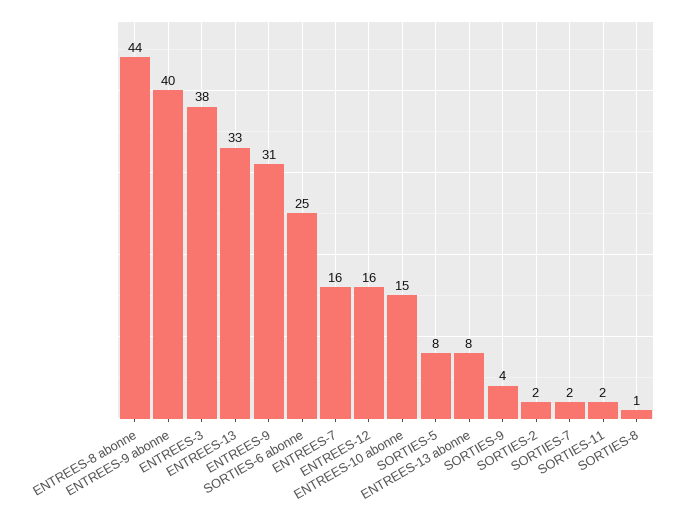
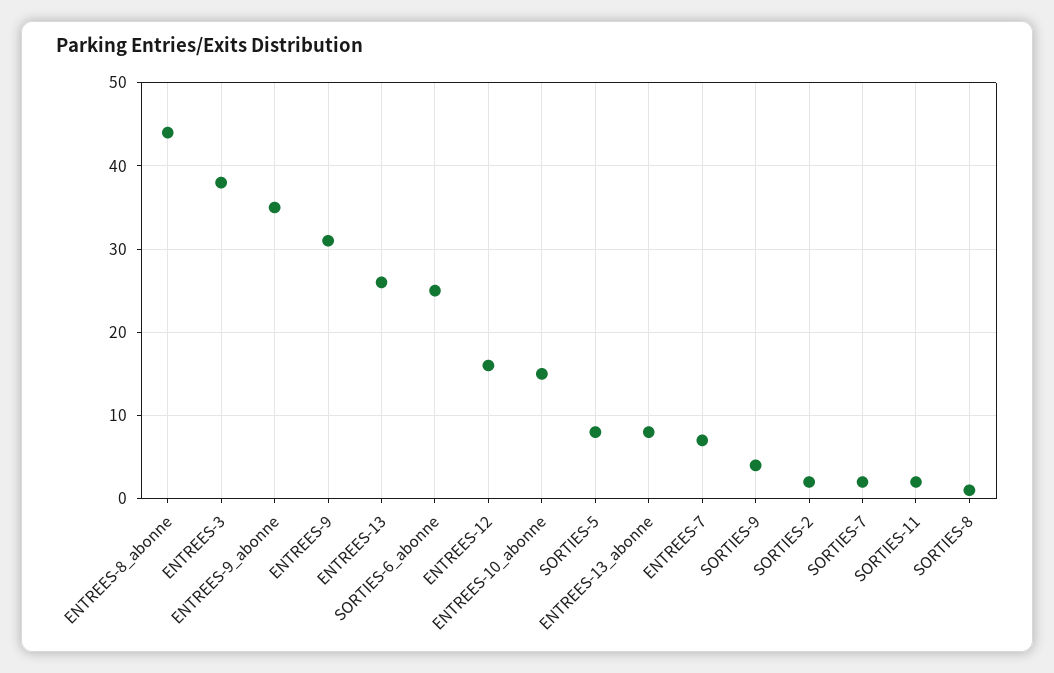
  {
    "ENTREES-8 abonne": 44,
-   "ENTREES-9 abonne": 40,
+   "ENTREES-9 abonne": 35,
    "ENTREES-3": 38,
-   "ENTREES-13": 33,
+   "ENTREES-13": 26,
    "ENTREES-9": 31,
    "SORTIES-6 abonne": 25,
-   "ENTREES-7": 16,
+   "ENTREES-7": 7,
    "ENTREES-12": 16,
    "ENTREES-10 abonne": 15,
    "SORTIES-5": 8,
    "ENTREES-13 abonne": 8,
    "SORTIES-9": 4,
    "SORTIES-2": 2,
    "SORTIES-7": 2,
    "SORTIES-11": 2,
    "SORTIES-8": 1
  }

